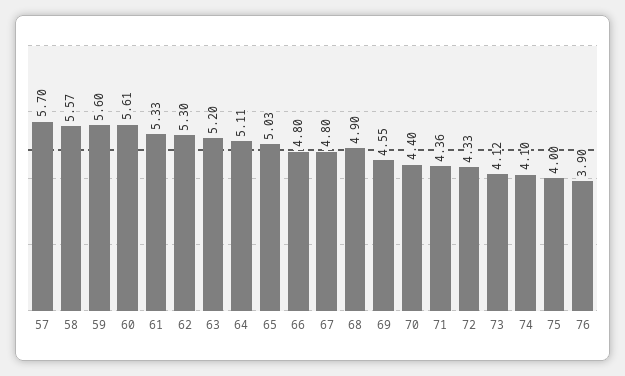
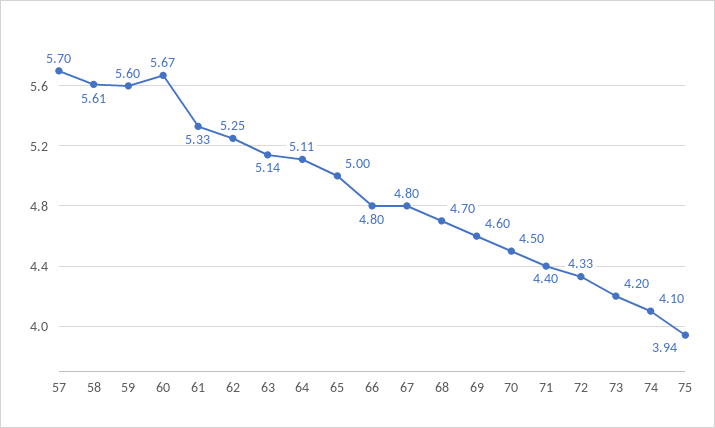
  {
    "57": 5.7,
-   "58": 5.57,
+   "58": 5.61,
    "59": 5.6,
-   "60": 5.61,
+   "60": 5.67,
    "61": 5.33,
-   "62": 5.3,
+   "62": 5.25,
-   "63": 5.2,
+   "63": 5.14,
    "64": 5.11,
-   "65": 5.03,
+   "65": 5,
    "66": 4.8,
    "67": 4.8,
-   "68": 4.9,
+   "68": 4.7,
-   "69": 4.55,
+   "69": 4.6,
-   "70": 4.4,
+   "70": 4.5,
-   "71": 4.36,
+   "71": 4.4,
    "72": 4.33,
-   "73": 4.12,
+   "73": 4.2,
    "74": 4.1,
-   "75": 4,
+   "75": 3.94
-   "76": 3.9
  }

